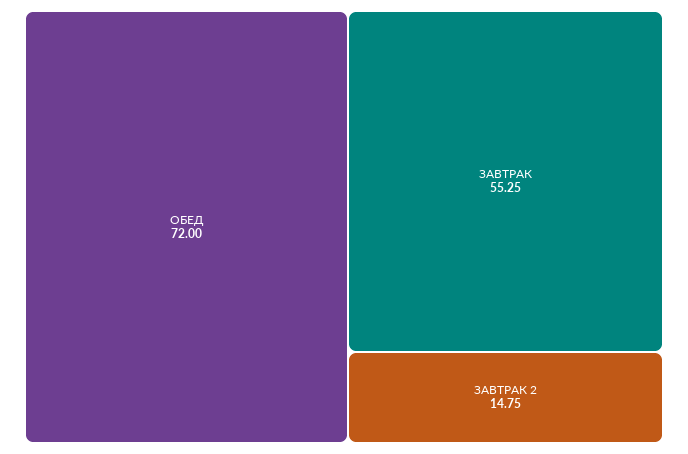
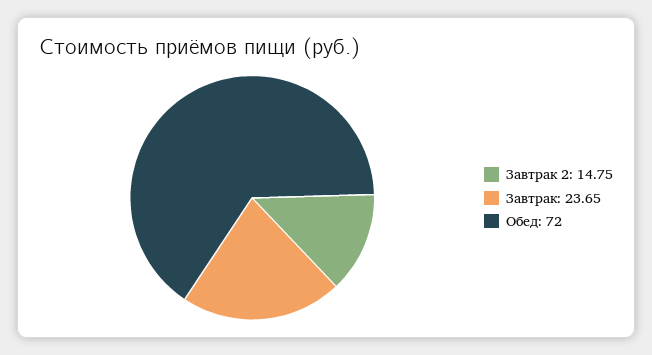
  {
    "ОБЕД": 72,
-   "ЗАВТРАК": 55.25,
+   "ЗАВТРАК": 23.65,
    "ЗАВТРАК 2": 14.75
  }

